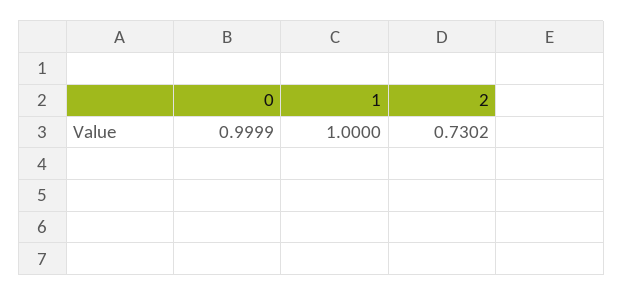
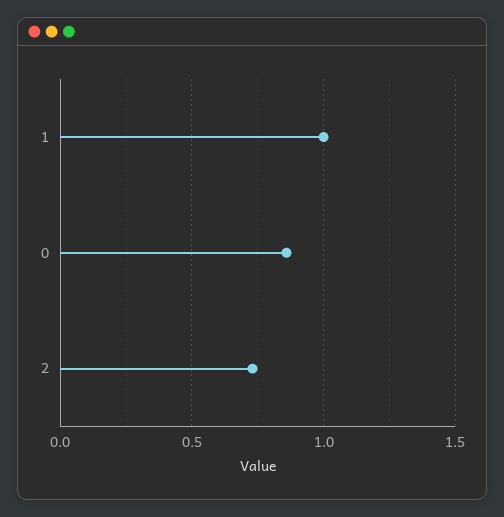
  {
-   "0": 0.9999,
+   "0": 0.85,
    "1": 1,
    "2": 0.7302
  }

